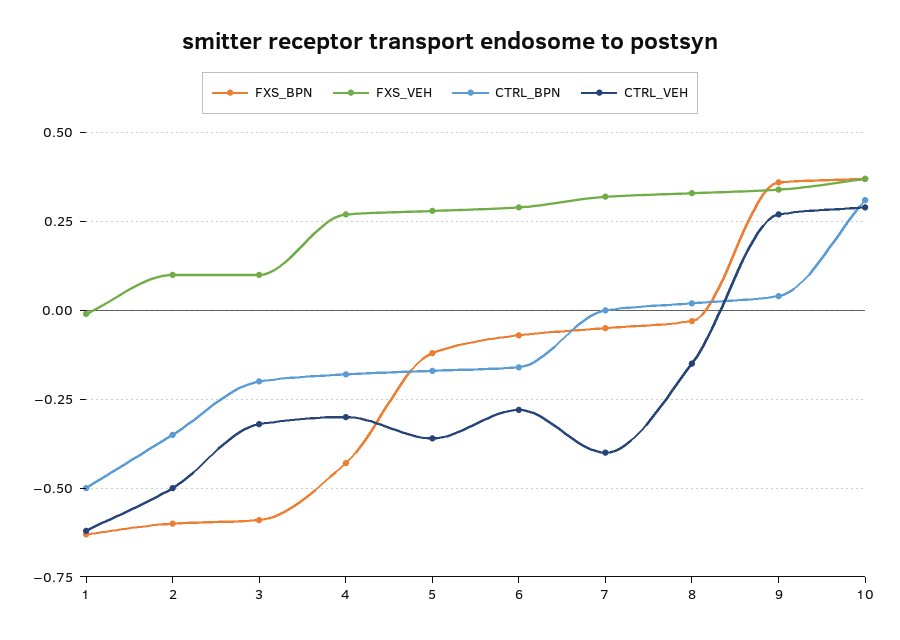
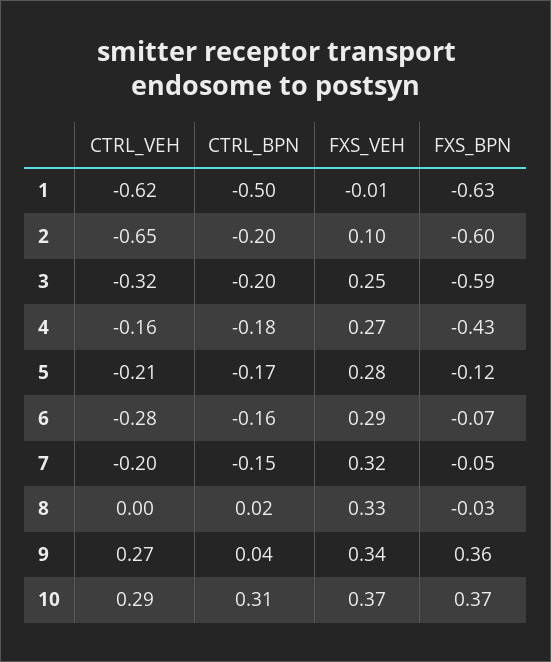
  {
    "FXS_BPN": {
      "1": -0.63,
      "2": -0.6,
      "3": -0.59,
      "4": -0.43,
      "5": -0.12,
      "6": -0.07,
      "7": -0.05,
      "8": -0.03,
      "9": 0.36,
      "10": 0.37
    },
    "FXS_VEH": {
      "1": -0.01,
      "2": 0.1,
-     "3": 0.1,
+     "3": 0.25,
      "4": 0.27,
      "5": 0.28,
      "6": 0.29,
      "7": 0.32,
      "8": 0.33,
      "9": 0.34,
      "10": 0.37
    },
    "CTRL_BPN": {
      "1": -0.5,
-     "2": -0.35,
+     "2": -0.2,
      "3": -0.2,
      "4": -0.18,
      "5": -0.17,
      "6": -0.16,
-     "7": 0,
+     "7": -0.15,
      "8": 0.02,
      "9": 0.04,
      "10": 0.31
    },
    "CTRL_VEH": {
      "1": -0.62,
-     "2": -0.5,
+     "2": -0.65,
      "3": -0.32,
-     "4": -0.3,
+     "4": -0.16,
-     "5": -0.35,
+     "5": -0.21,
      "6": -0.28,
-     "7": -0.4,
+     "7": -0.2,
-     "8": -0.15,
+     "8": 0,
      "9": 0.27,
      "10": 0.29
    }
  }

